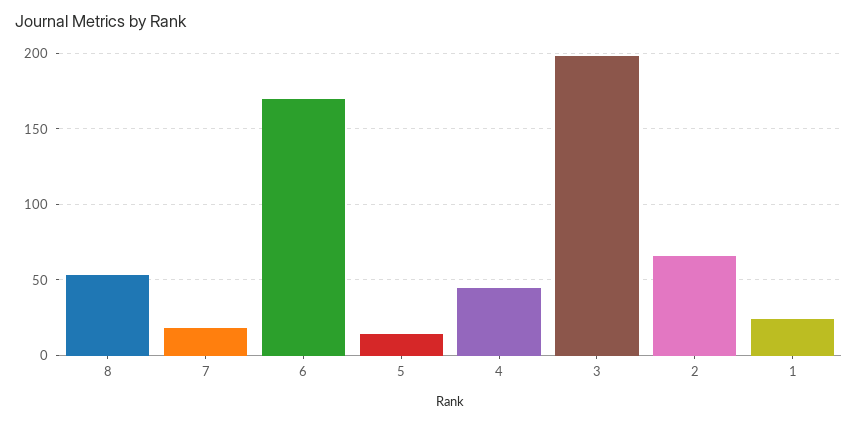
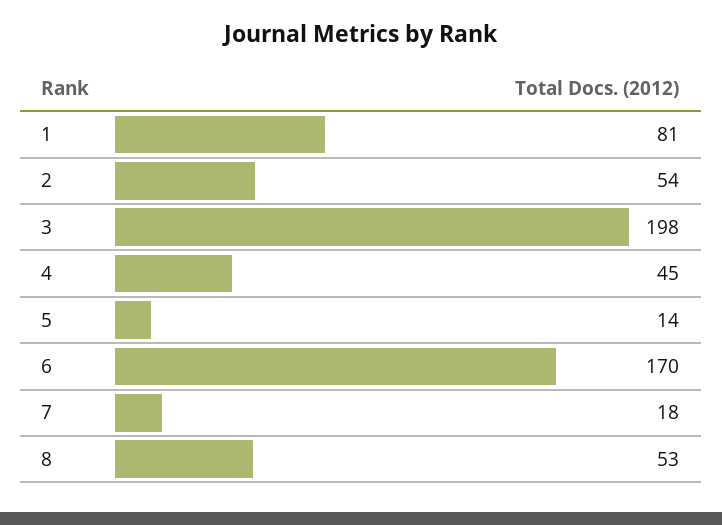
  {
    "8": 53,
    "7": 18,
    "6": 170,
    "5": 14,
    "4": 45,
    "3": 198,
-   "2": 65,
+   "2": 54,
-   "1": 25
+   "1": 81
  }

